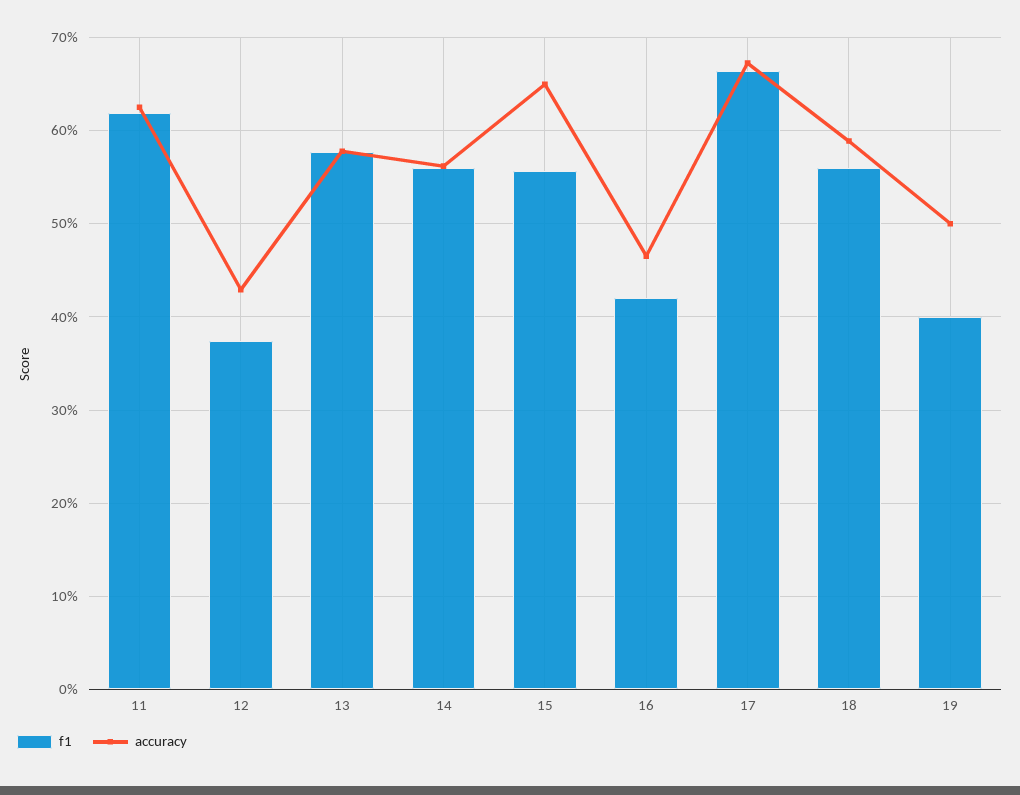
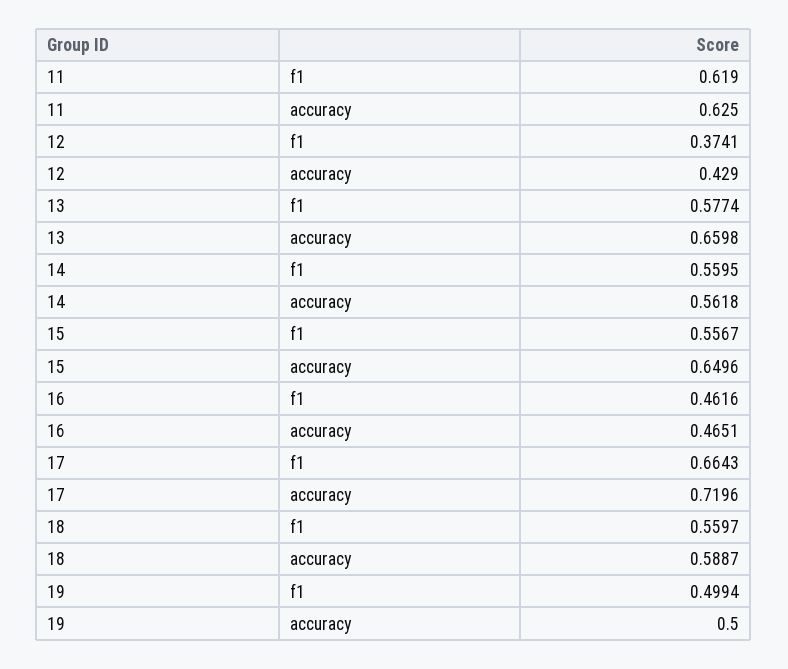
  {
    "f1": {
      "11": 0.619,
      "12": 0.3741,
      "13": 0.5774,
      "14": 0.5595,
      "15": 0.5567,
-     "16": 0.42,
+     "16": 0.4616,
      "17": 0.6643,
      "18": 0.5597,
-     "19": 0.4
+     "19": 0.4994
    },
    "accuracy": {
      "11": 0.625,
      "12": 0.429,
-     "13": 0.58,
+     "13": 0.6598,
      "14": 0.5618,
      "15": 0.6496,
      "16": 0.4651,
-     "17": 0.67,
+     "17": 0.7196,
      "18": 0.5887,
      "19": 0.5
    }
  }

